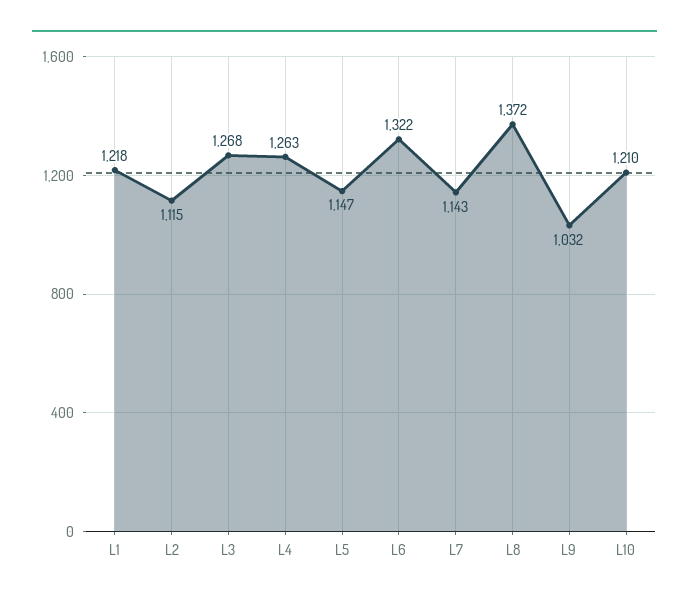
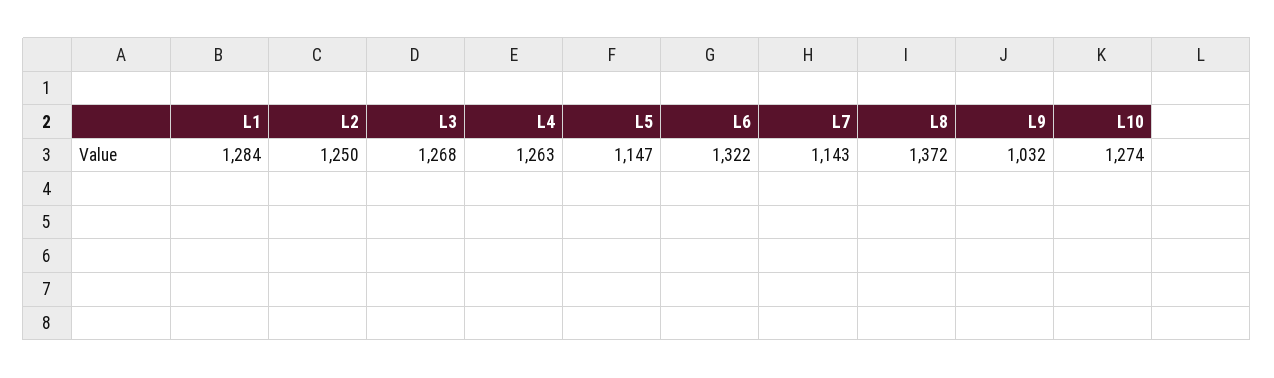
  {
-   "L1": 1218,
+   "L1": 1284,
-   "L2": 1115,
+   "L2": 1250,
    "L3": 1268,
    "L4": 1263,
    "L5": 1147,
    "L6": 1322,
    "L7": 1143,
    "L8": 1372,
    "L9": 1032,
-   "L10": 1210
+   "L10": 1274
  }

